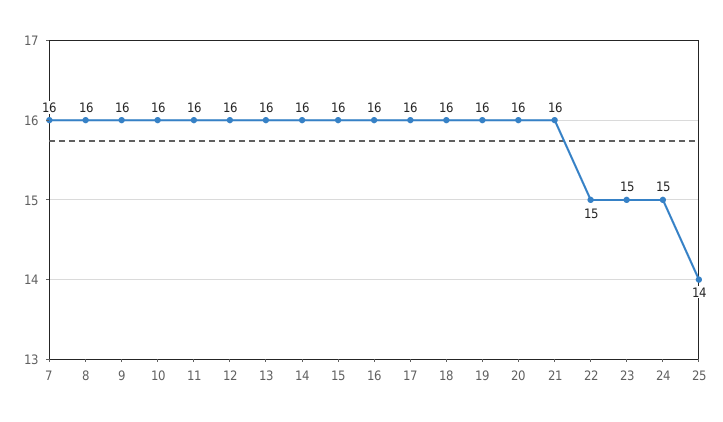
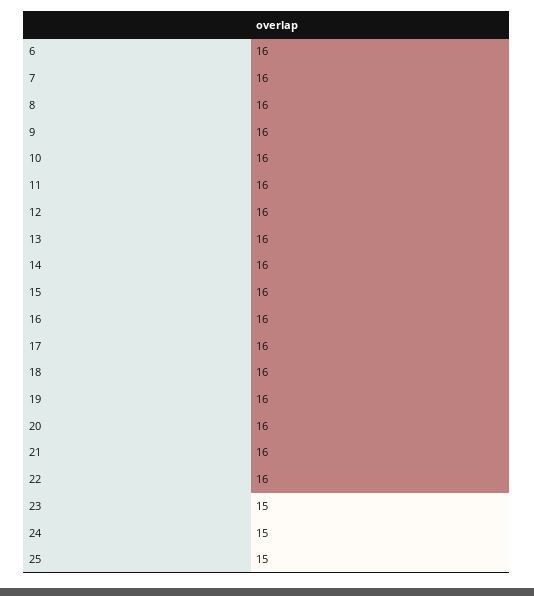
  {
    "7": 16,
    "8": 16,
    "9": 16,
    "10": 16,
    "11": 16,
    "12": 16,
    "13": 16,
    "14": 16,
    "15": 16,
    "16": 16,
    "17": 16,
    "18": 16,
    "19": 16,
    "20": 16,
    "21": 16,
-   "22": 15,
+   "22": 16,
    "23": 15,
    "24": 15,
-   "25": 14
+   "25": 15,
+   "6": 16
  }

